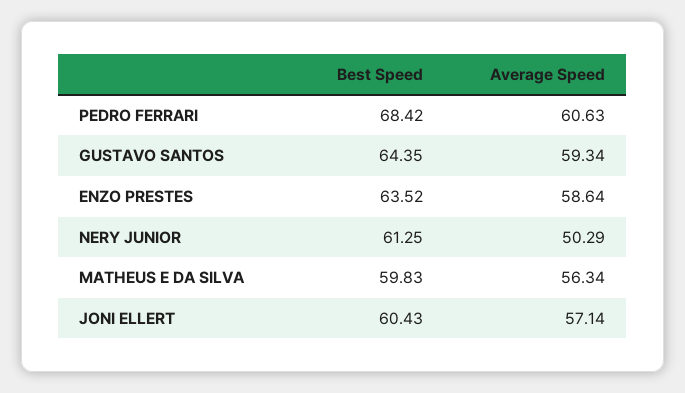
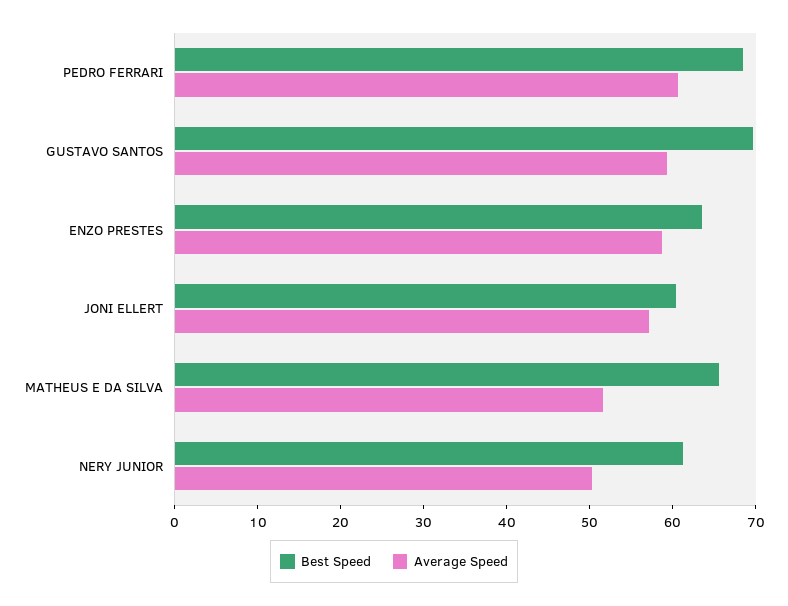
  {
    "Best Speed": {
      "PEDRO FERRARI": 68.42,
-     "GUSTAVO SANTOS": 64.35,
+     "GUSTAVO SANTOS": 70,
      "ENZO PRESTES": 63.52,
      "NERY JUNIOR": 61.25,
-     "MATHEUS E DA SILVA": 59.83,
+     "MATHEUS E DA SILVA": 66,
      "JONI ELLERT": 60.43
    },
    "Average Speed": {
      "PEDRO FERRARI": 60.63,
      "GUSTAVO SANTOS": 59.34,
      "ENZO PRESTES": 58.64,
      "NERY JUNIOR": 50.29,
-     "MATHEUS E DA SILVA": 56.34,
+     "MATHEUS E DA SILVA": 52,
      "JONI ELLERT": 57.14
    }
  }

